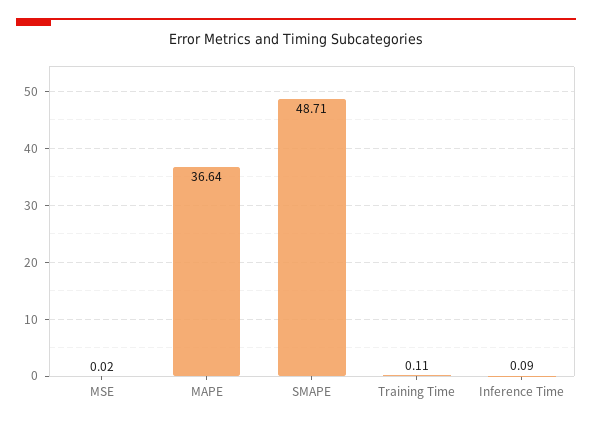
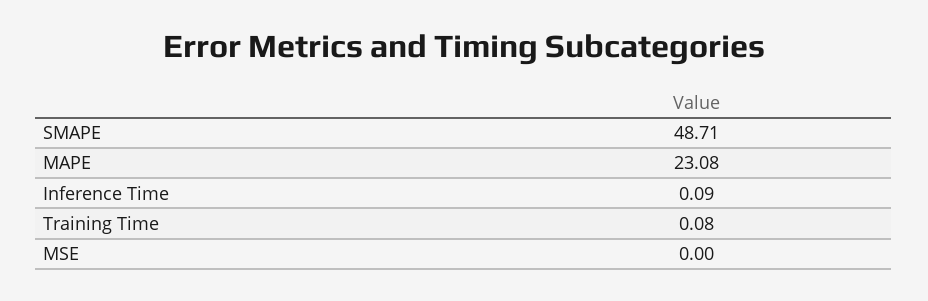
  {
-   "MSE": 0.02,
+   "MSE": 0,
-   "MAPE": 36.64,
+   "MAPE": 23.08,
    "SMAPE": 48.71,
-   "Training Time": 0.11,
+   "Training Time": 0.08,
    "Inference Time": 0.09
  }

